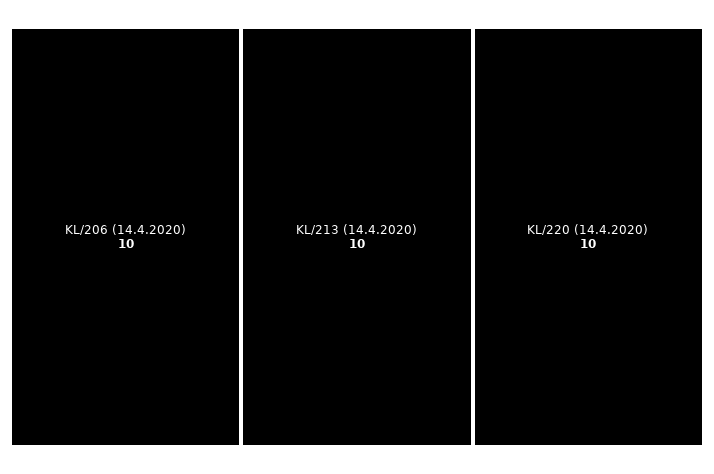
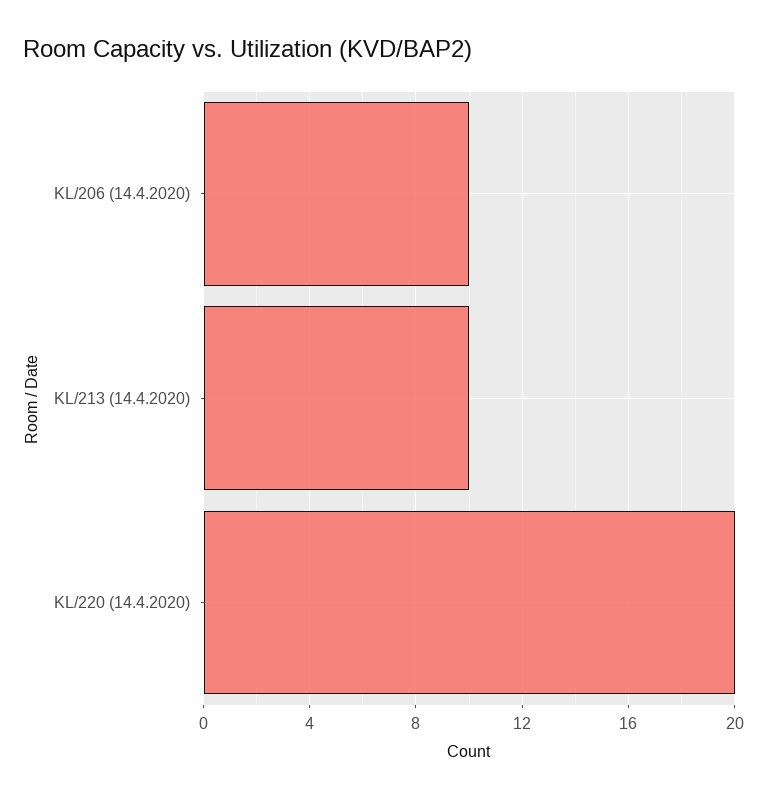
  {
    "KL/206 (14.4.2020)": 10,
    "KL/213 (14.4.2020)": 10,
-   "KL/220 (14.4.2020)": 10
+   "KL/220 (14.4.2020)": 20
  }

